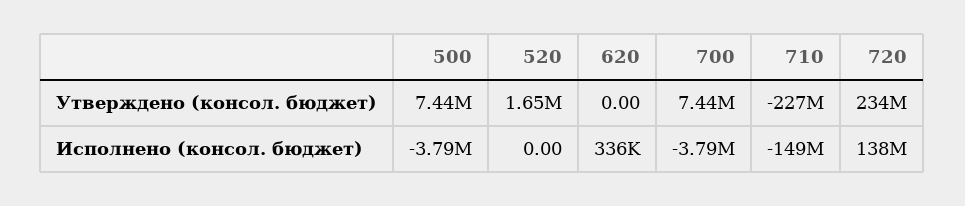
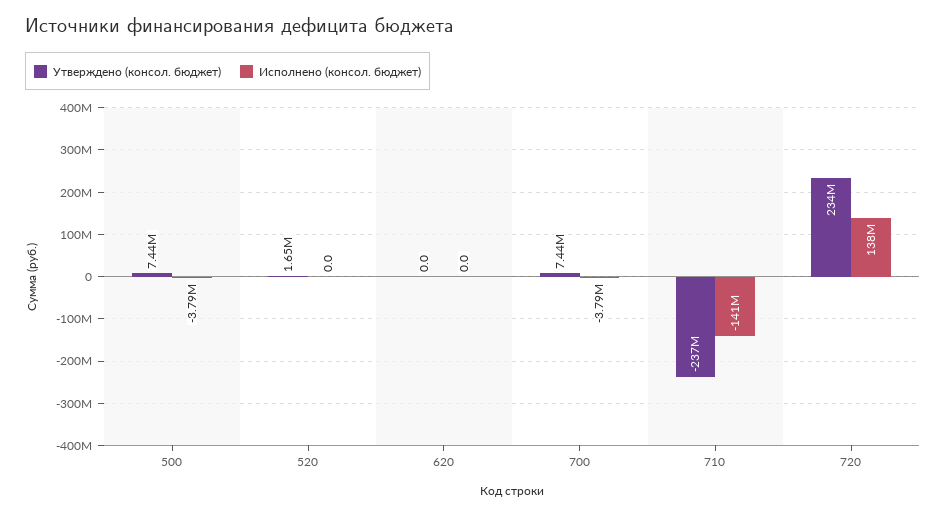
  {
    "Утверждено (консол. бюджет)": {
      "500": 7440000,
      "520": 1650000,
      "620": 0,
      "700": 7440000,
-     "710": -227000000,
+     "710": -237000000,
      "720": 234000000
    },
    "Исполнено (консол. бюджет)": {
      "500": -3790000,
      "520": 0,
-     "620": 336000,
+     "620": 0,
      "700": -3790000,
-     "710": -149000000,
+     "710": -141000000,
      "720": 138000000
    }
  }

